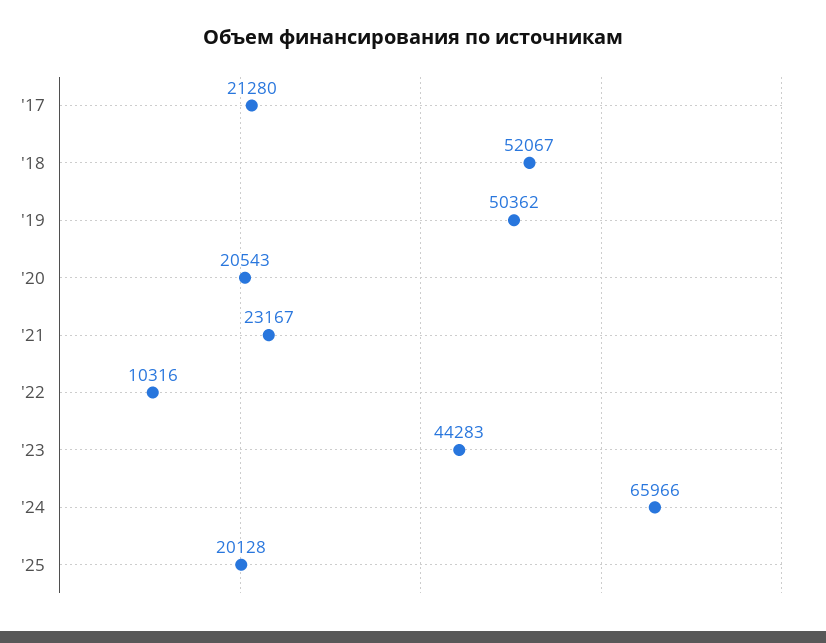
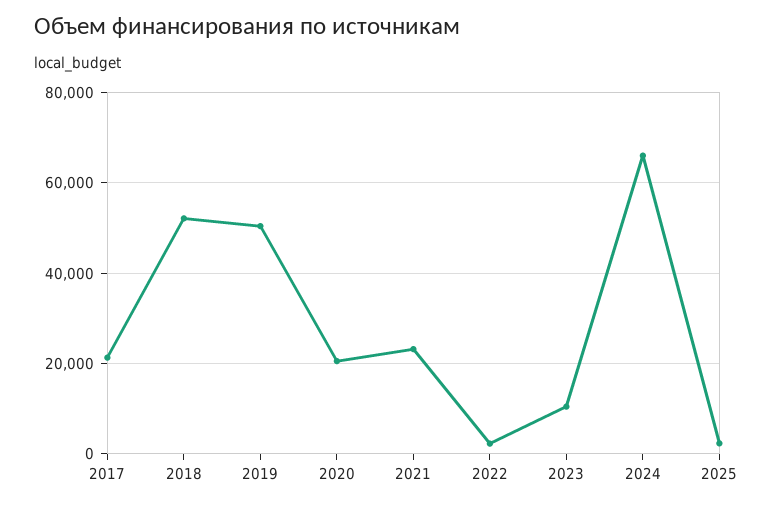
  {
    "'17": 21280,
    "'18": 52067,
    "'19": 50362,
    "'20": 20543,
    "'21": 23167,
-   "'22": 10316,
+   "'22": 2000,
-   "'23": 44283,
+   "'23": 10000,
    "'24": 65966,
-   "'25": 20128
+   "'25": 2000
  }

